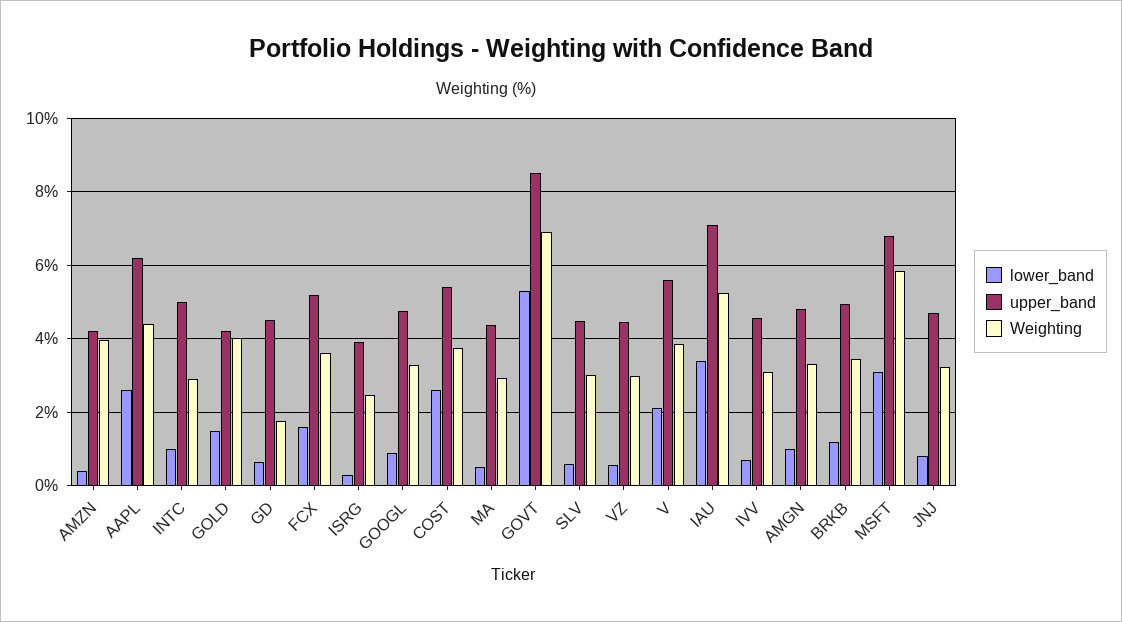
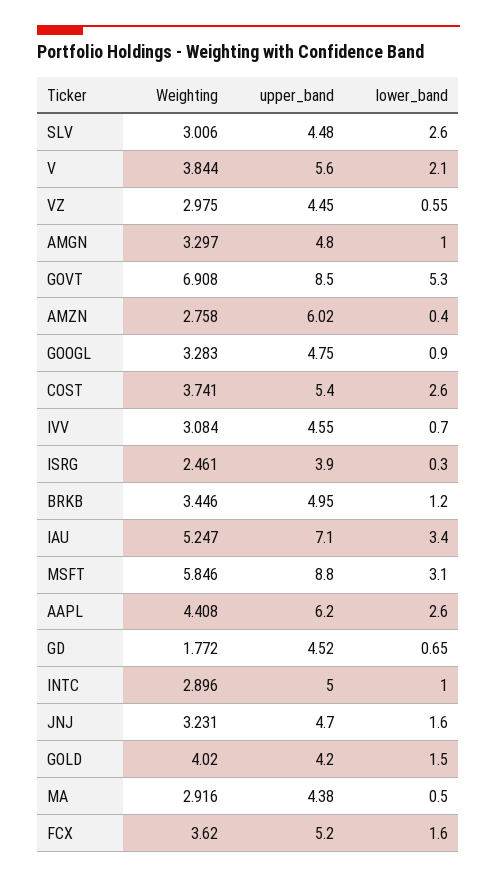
  {
    "lower_band": {
      "AMZN": 0.4,
      "AAPL": 2.6,
      "INTC": 1,
      "GOLD": 1.5,
      "GD": 0.65,
      "FCX": 1.6,
      "ISRG": 0.3,
      "GOOGL": 0.9,
      "COST": 2.6,
      "MA": 0.5,
      "GOVT": 5.3,
-     "SLV": 0.6,
+     "SLV": 2.6,
      "VZ": 0.55,
      "V": 2.1,
      "IAU": 3.4,
      "IVV": 0.7,
      "AMGN": 1,
      "BRKB": 1.2,
      "MSFT": 3.1,
-     "JNJ": 0.8
+     "JNJ": 1.6
    },
    "upper_band": {
-     "AMZN": 4.2,
+     "AMZN": 6.02,
      "AAPL": 6.2,
      "INTC": 5,
      "GOLD": 4.2,
      "GD": 4.52,
      "FCX": 5.2,
      "ISRG": 3.9,
      "GOOGL": 4.75,
      "COST": 5.4,
      "MA": 4.38,
      "GOVT": 8.5,
      "SLV": 4.48,
      "VZ": 4.45,
      "V": 5.6,
      "IAU": 7.1,
      "IVV": 4.55,
      "AMGN": 4.8,
      "BRKB": 4.95,
-     "MSFT": 6.8,
+     "MSFT": 8.8,
      "JNJ": 4.7
    },
    "Weighting": {
-     "AMZN": 4,
+     "AMZN": 2.758,
      "AAPL": 4.408,
      "INTC": 2.896,
      "GOLD": 4.02,
      "GD": 1.772,
      "FCX": 3.62,
      "ISRG": 2.461,
      "GOOGL": 3.283,
      "COST": 3.741,
      "MA": 2.916,
      "GOVT": 6.908,
      "SLV": 3.006,
      "VZ": 2.975,
      "V": 3.844,
      "IAU": 5.247,
      "IVV": 3.084,
      "AMGN": 3.297,
      "BRKB": 3.446,
      "MSFT": 5.846,
      "JNJ": 3.231
    }
  }

